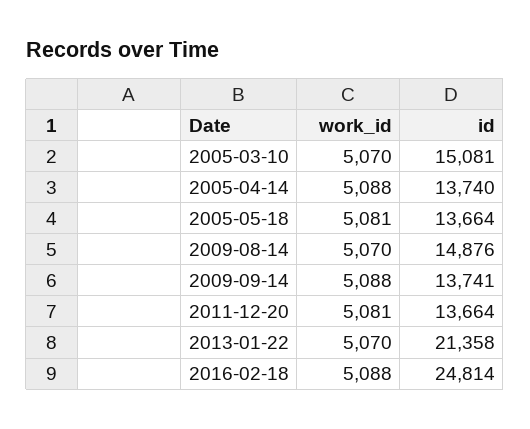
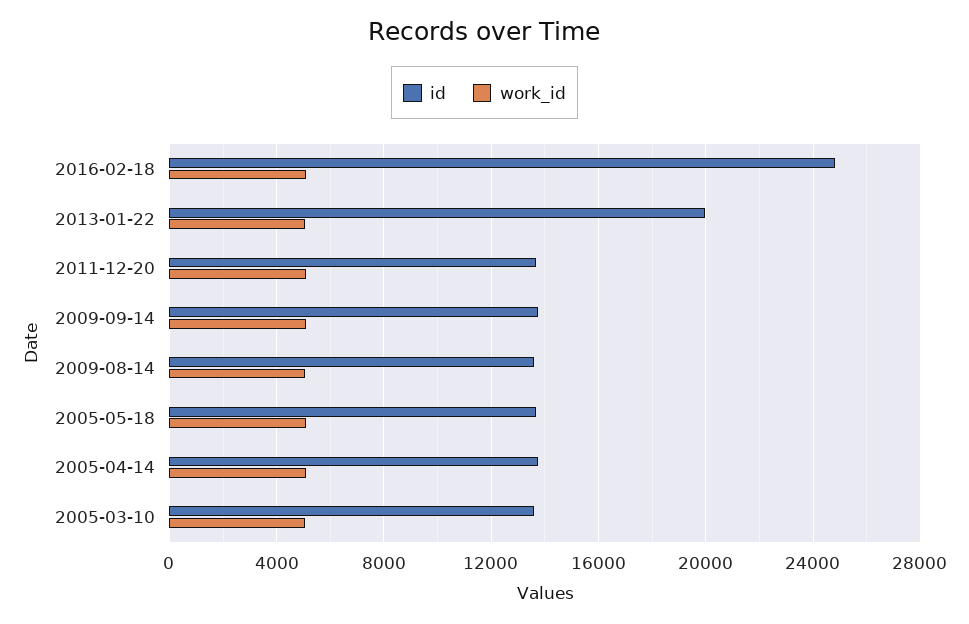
  {
    "work_id": {
      "2005-03-10": 5070,
      "2005-04-14": 5088,
      "2005-05-18": 5081,
      "2009-08-14": 5070,
      "2009-09-14": 5088,
      "2011-12-20": 5081,
      "2013-01-22": 5070,
      "2016-02-18": 5088
    },
    "id": {
-     "2005-03-10": 15081,
+     "2005-03-10": 13500,
      "2005-04-14": 13740,
      "2005-05-18": 13664,
-     "2009-08-14": 14876,
+     "2009-08-14": 13500,
      "2009-09-14": 13741,
      "2011-12-20": 13664,
-     "2013-01-22": 21358,
+     "2013-01-22": 20000,
      "2016-02-18": 24814
    }
  }

